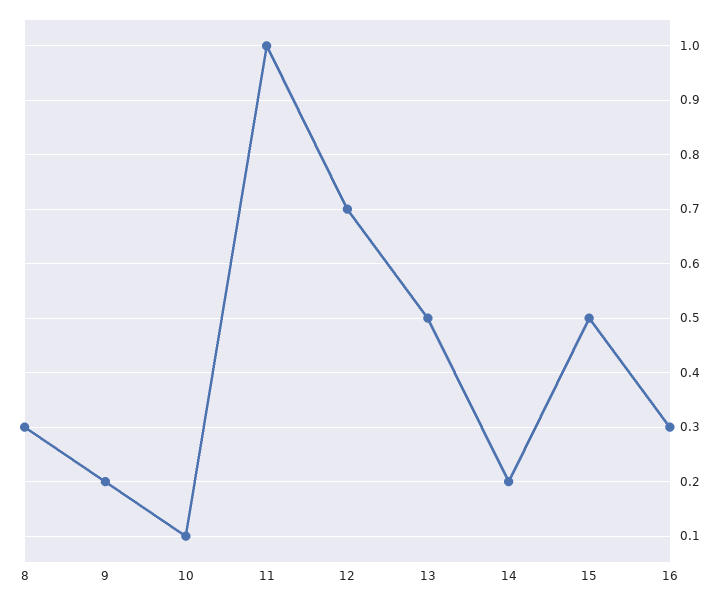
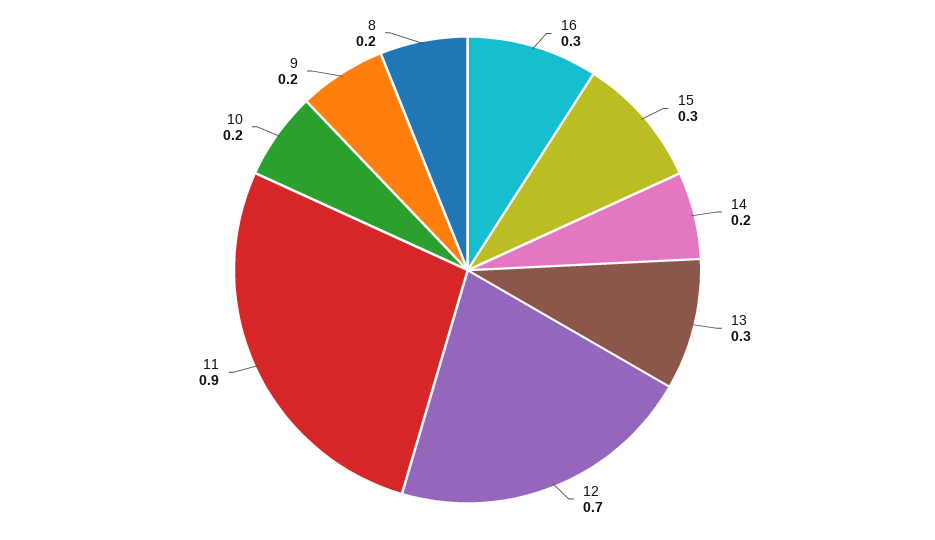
  {
-   "8": 0.3,
+   "8": 0.2,
    "9": 0.2,
-   "10": 0.1,
+   "10": 0.2,
-   "11": 1,
+   "11": 0.9,
    "12": 0.7,
-   "13": 0.5,
+   "13": 0.3,
    "14": 0.2,
-   "15": 0.5,
+   "15": 0.3,
    "16": 0.3
  }

